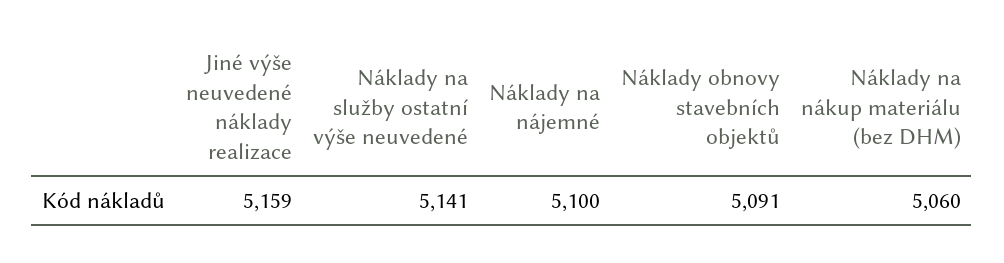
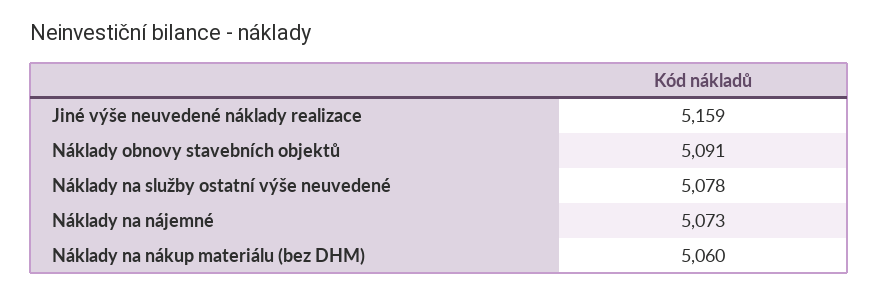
  {
    "Jiné výše neuvedené náklady realizace": 5159,
-   "Náklady na služby ostatní výše neuvedené": 5141,
+   "Náklady na služby ostatní výše neuvedené": 5078,
-   "Náklady na nájemné": 5100,
+   "Náklady na nájemné": 5073,
    "Náklady obnovy stavebních objektů": 5091,
    "Náklady na nákup materiálu (bez DHM)": 5060
  }

